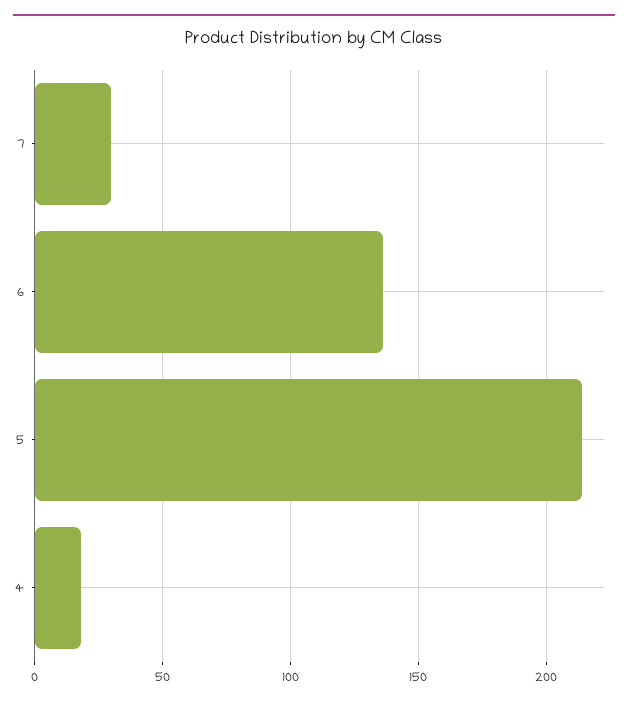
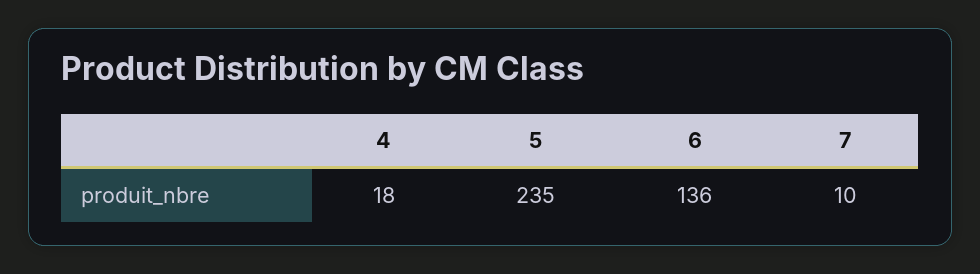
  {
-   "7": 30,
+   "7": 10,
    "6": 136,
-   "5": 215,
+   "5": 235,
    "4": 18
  }

